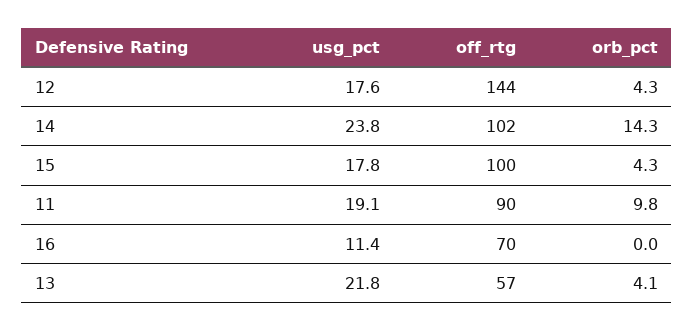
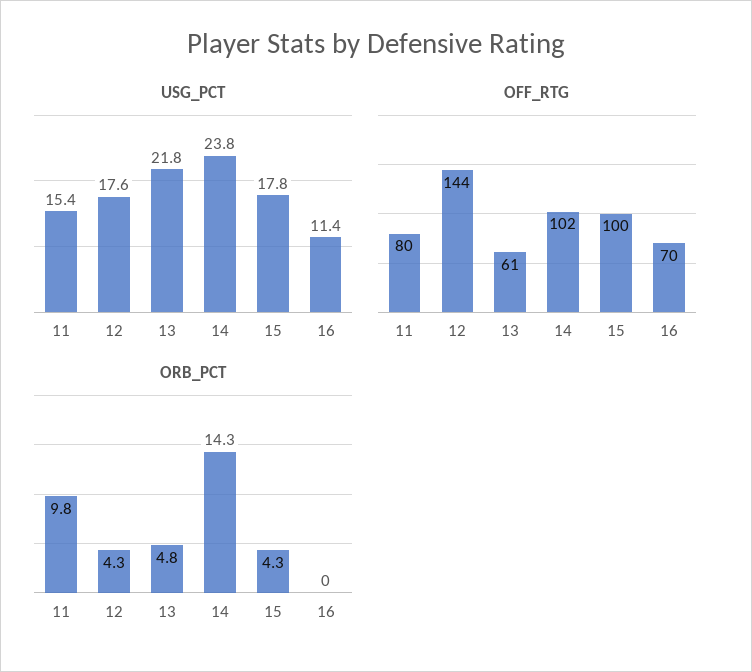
  {
    "usg_pct": {
      "12": 17.6,
      "14": 23.8,
      "15": 17.8,
-     "11": 19.1,
+     "11": 15.4,
      "16": 11.4,
      "13": 21.8
    },
    "off_rtg": {
      "12": 144,
      "14": 102,
      "15": 100,
-     "11": 90,
+     "11": 80,
      "16": 70,
-     "13": 57
+     "13": 61
    },
    "orb_pct": {
      "12": 4.3,
      "14": 14.3,
      "15": 4.3,
      "11": 9.8,
      "16": 0,
-     "13": 4.1
+     "13": 4.8
    }
  }

